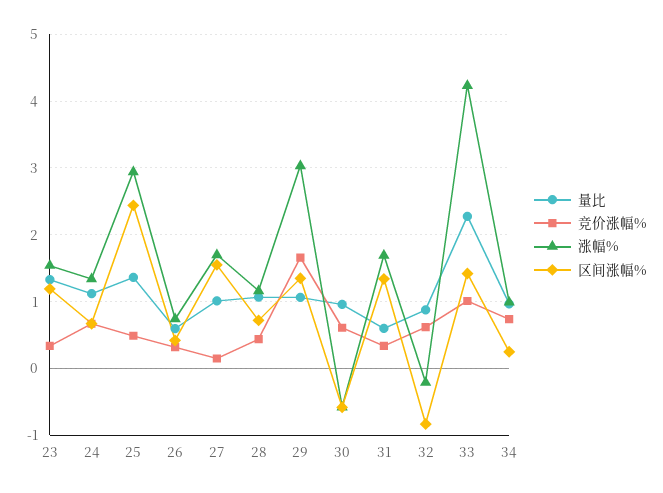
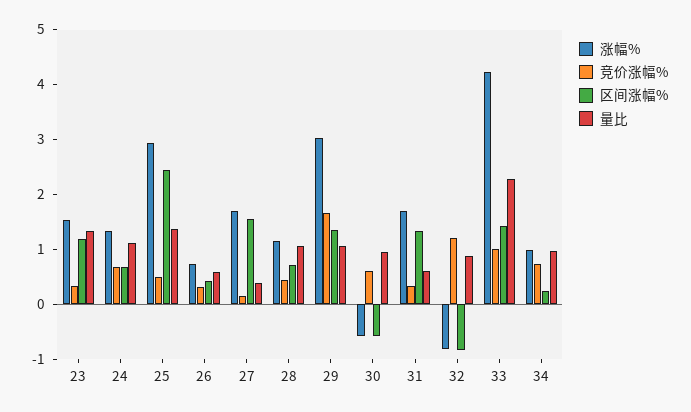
  {
    "量比": {
      "23": 1.3,
      "24": 1.1,
      "25": 1.4,
      "26": 0.6,
-     "27": 1,
+     "27": 0.4,
      "28": 1.1,
      "29": 1.1,
      "30": 1,
      "31": 0.6,
      "32": 0.9,
      "33": 2.3,
      "34": 1
    },
    "竞价涨幅%": {
      "23": 0.3,
      "24": 0.7,
      "25": 0.5,
      "26": 0.3,
      "27": 0.2,
      "28": 0.4,
      "29": 1.7,
      "30": 0.6,
      "31": 0.3,
-     "32": 0.6,
+     "32": 1.2,
      "33": 1,
      "34": 0.7
    },
    "涨幅%": {
      "23": 1.5,
      "24": 1.3,
      "25": 2.9,
      "26": 0.7,
      "27": 1.7,
      "28": 1.2,
      "29": 3,
      "30": -0.6,
      "31": 1.7,
-     "32": -0.2,
+     "32": -0.8,
      "33": 4.2,
      "34": 1
    },
    "区间涨幅%": {
      "23": 1.2,
      "24": 0.7,
      "25": 2.4,
      "26": 0.4,
      "27": 1.6,
      "28": 0.7,
      "29": 1.4,
      "30": -0.6,
      "31": 1.3,
      "32": -0.8,
      "33": 1.4,
      "34": 0.3
    }
  }

